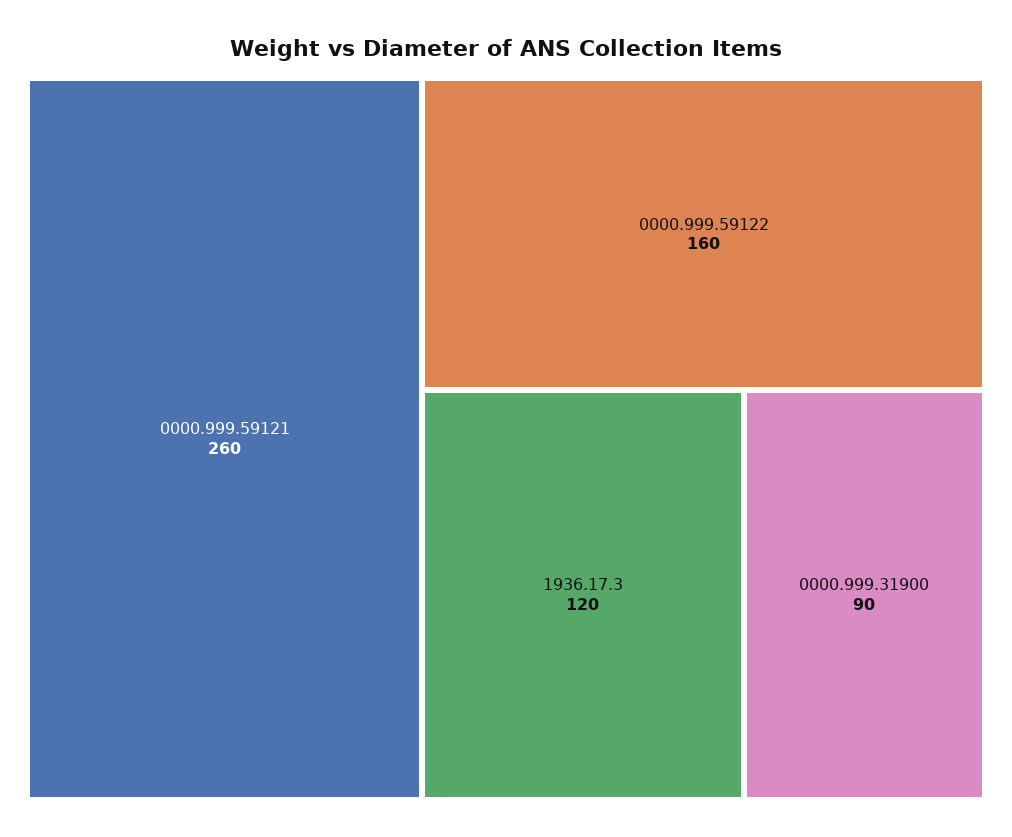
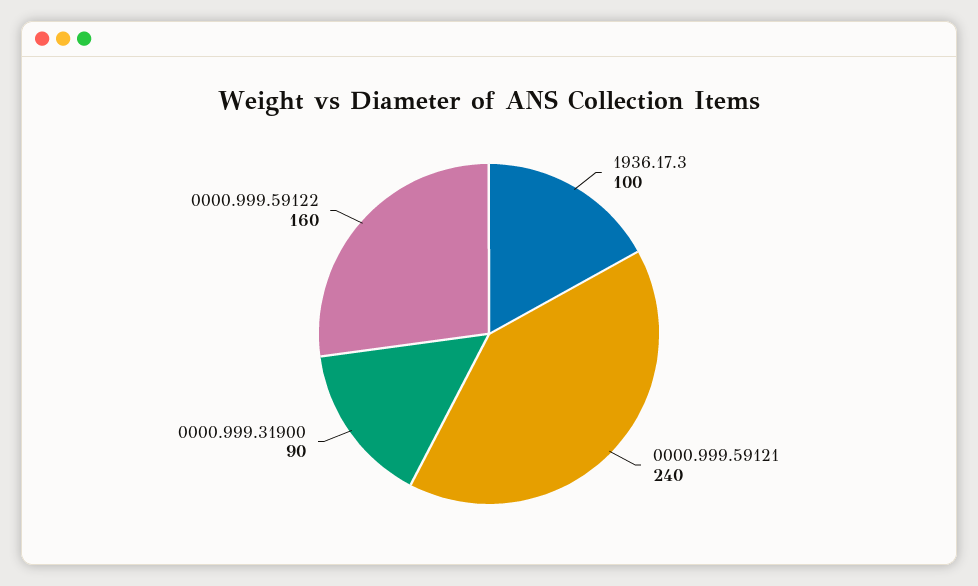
  {
-   "0000.999.59121": 260,
+   "0000.999.59121": 240,
    "0000.999.59122": 160,
-   "1936.17.3": 120,
+   "1936.17.3": 100,
    "0000.999.31900": 90
  }

